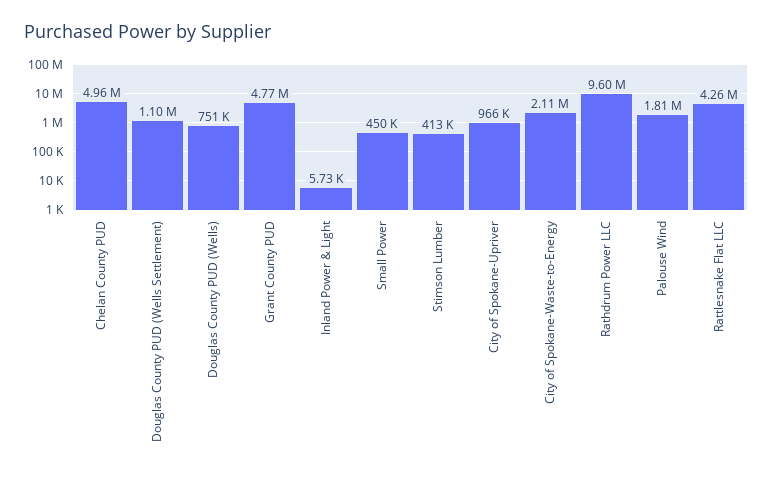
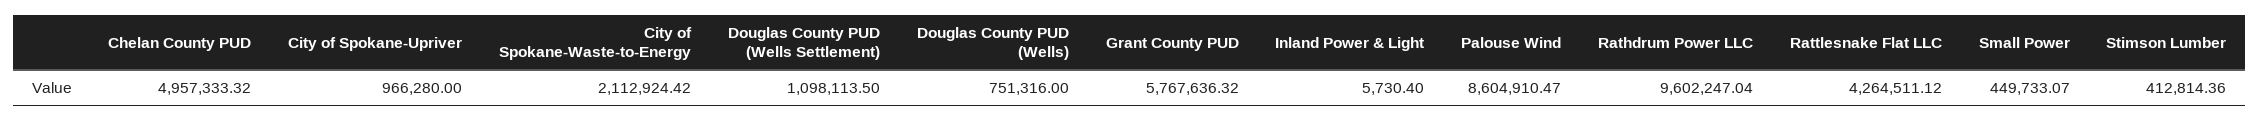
  {
    "Chelan County PUD": 4957333.32,
    "Douglas County PUD (Wells Settlement)": 1098113.5,
    "Douglas County PUD (Wells)": 751316,
-   "Grant County PUD": 4770000,
+   "Grant County PUD": 5767636.32,
    "Inland Power & Light": 5730.4,
    "Small Power": 449733.07,
    "Stimson Lumber": 412814.36,
    "City of Spokane-Upriver": 966280,
    "City of Spokane-Waste-to-Energy": 2112924.42,
    "Rathdrum Power LLC": 9602247.04,
-   "Palouse Wind": 1810000,
+   "Palouse Wind": 8604910.47,
    "Rattlesnake Flat LLC": 4264511.12
  }

